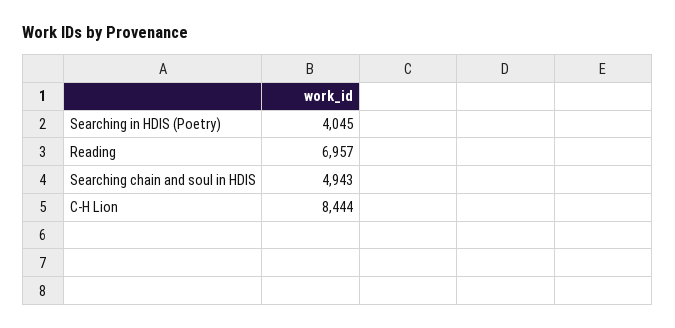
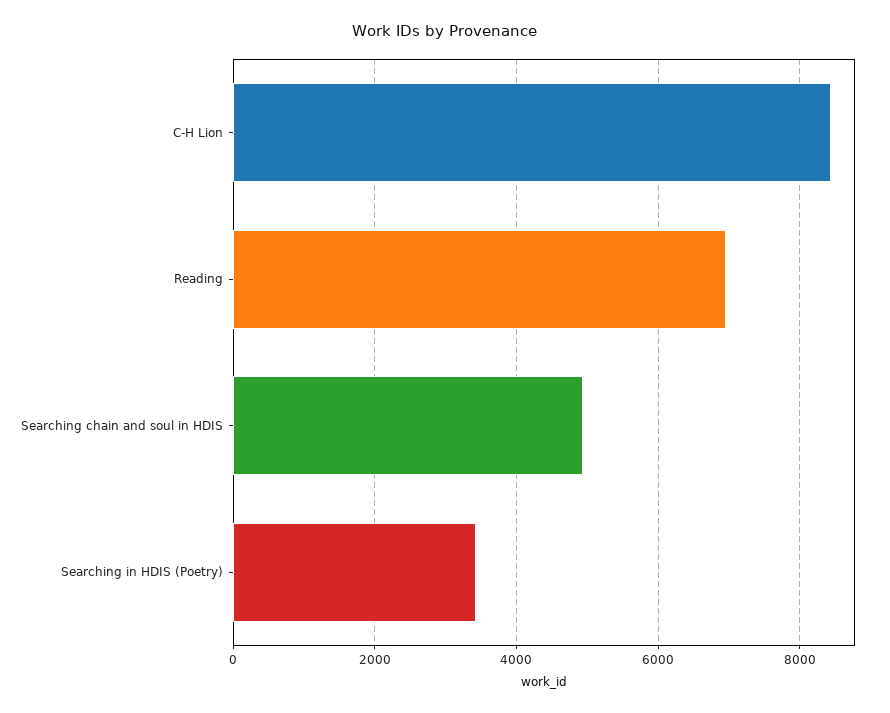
  {
-   "Searching in HDIS (Poetry)": 4045,
+   "Searching in HDIS (Poetry)": 3400,
    "Reading": 6957,
    "Searching chain and soul in HDIS": 4943,
    "C-H Lion": 8444
  }

